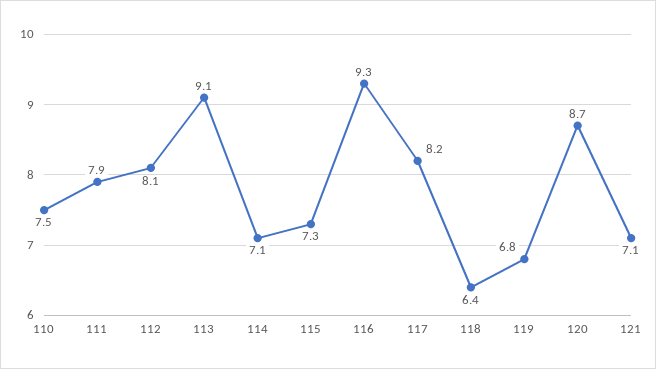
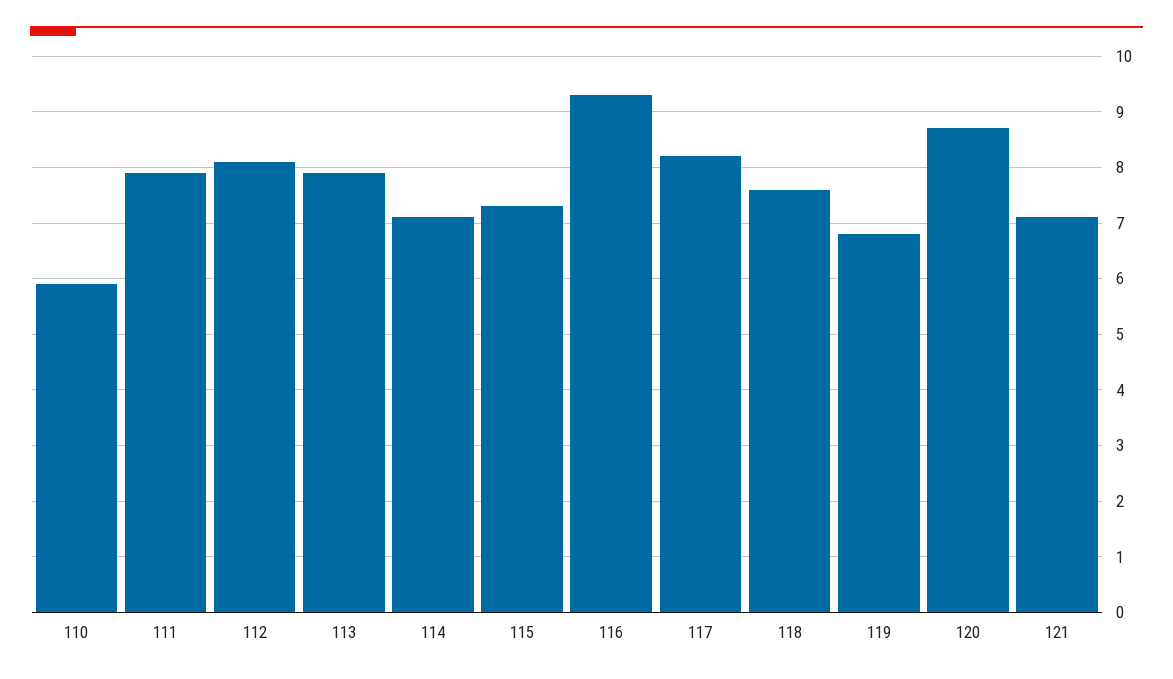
  {
-   "110": 7.5,
+   "110": 6,
    "111": 7.9,
    "112": 8.1,
-   "113": 9.1,
+   "113": 8,
    "114": 7.1,
    "115": 7.3,
    "116": 9.3,
    "117": 8.2,
-   "118": 6.4,
+   "118": 7.5,
    "119": 6.8,
    "120": 8.7,
    "121": 7.1
  }

